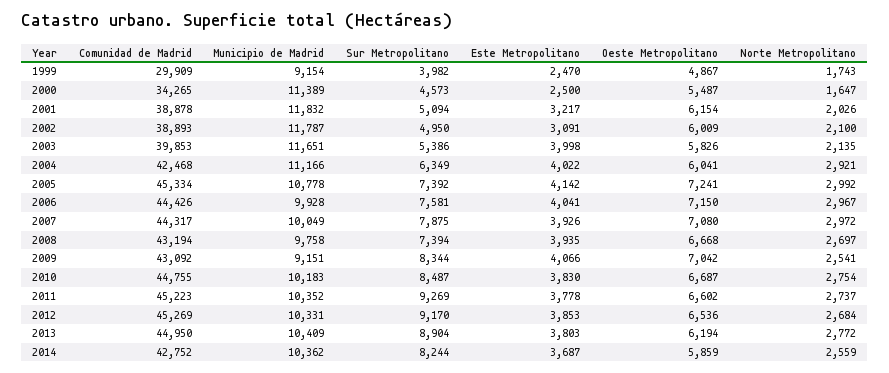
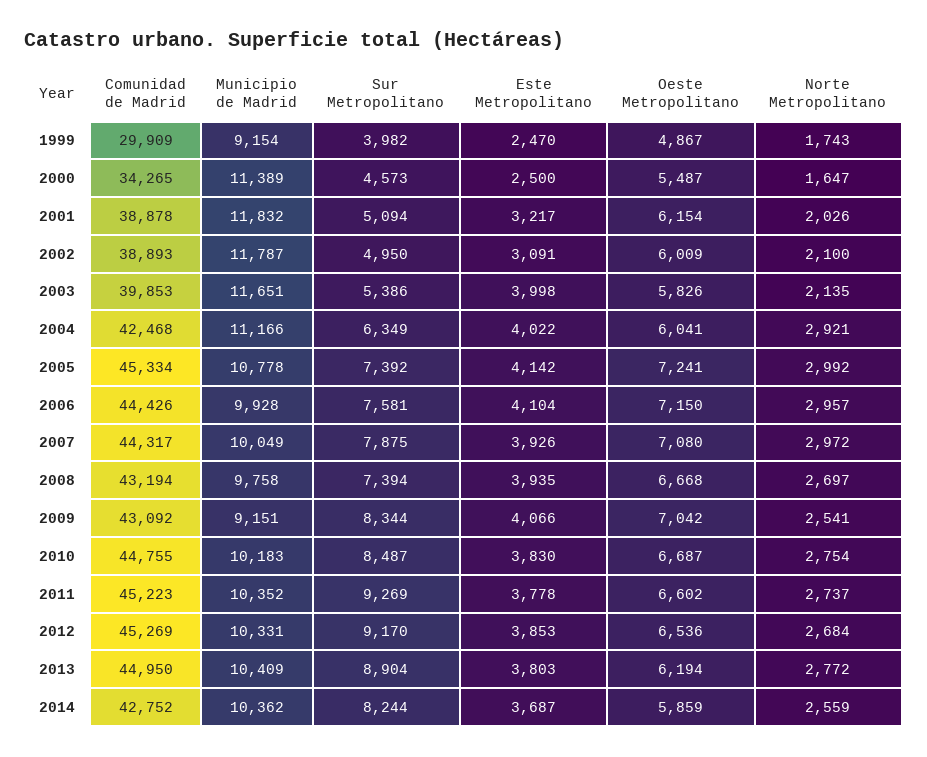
  {
    "Comunidad de Madrid": {
      "1999": 29909,
      "2000": 34265,
      "2001": 38878,
      "2002": 38893,
      "2003": 39853,
      "2004": 42468,
      "2005": 45334,
      "2006": 44426,
      "2007": 44317,
      "2008": 43194,
      "2009": 43092,
      "2010": 44755,
      "2011": 45223,
      "2012": 45269,
      "2013": 44950,
      "2014": 42752
    },
    "Municipio de Madrid": {
      "1999": 9154,
      "2000": 11389,
      "2001": 11832,
      "2002": 11787,
      "2003": 11651,
      "2004": 11166,
      "2005": 10778,
      "2006": 9928,
      "2007": 10049,
      "2008": 9758,
      "2009": 9151,
      "2010": 10183,
      "2011": 10352,
      "2012": 10331,
      "2013": 10409,
      "2014": 10362
    },
    "Sur Metropolitano": {
      "1999": 3982,
      "2000": 4573,
      "2001": 5094,
      "2002": 4950,
      "2003": 5386,
      "2004": 6349,
      "2005": 7392,
      "2006": 7581,
      "2007": 7875,
      "2008": 7394,
      "2009": 8344,
      "2010": 8487,
      "2011": 9269,
      "2012": 9170,
      "2013": 8904,
      "2014": 8244
    },
    "Este Metropolitano": {
      "1999": 2470,
      "2000": 2500,
      "2001": 3217,
      "2002": 3091,
      "2003": 3998,
      "2004": 4022,
      "2005": 4142,
-     "2006": 4041,
+     "2006": 4104,
      "2007": 3926,
      "2008": 3935,
      "2009": 4066,
      "2010": 3830,
      "2011": 3778,
      "2012": 3853,
      "2013": 3803,
      "2014": 3687
    },
    "Oeste Metropolitano": {
      "1999": 4867,
      "2000": 5487,
      "2001": 6154,
      "2002": 6009,
      "2003": 5826,
      "2004": 6041,
      "2005": 7241,
      "2006": 7150,
      "2007": 7080,
      "2008": 6668,
      "2009": 7042,
      "2010": 6687,
      "2011": 6602,
      "2012": 6536,
      "2013": 6194,
      "2014": 5859
    },
    "Norte Metropolitano": {
      "1999": 1743,
      "2000": 1647,
      "2001": 2026,
      "2002": 2100,
      "2003": 2135,
      "2004": 2921,
      "2005": 2992,
-     "2006": 2967,
+     "2006": 2957,
      "2007": 2972,
      "2008": 2697,
      "2009": 2541,
      "2010": 2754,
      "2011": 2737,
      "2012": 2684,
      "2013": 2772,
      "2014": 2559
    }
  }

